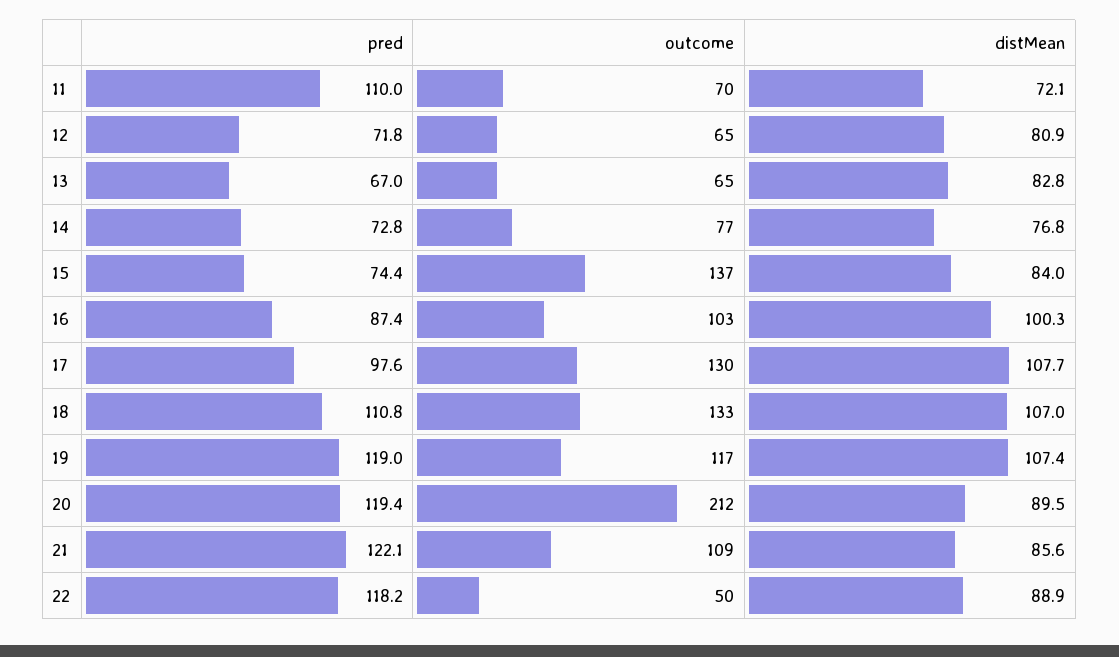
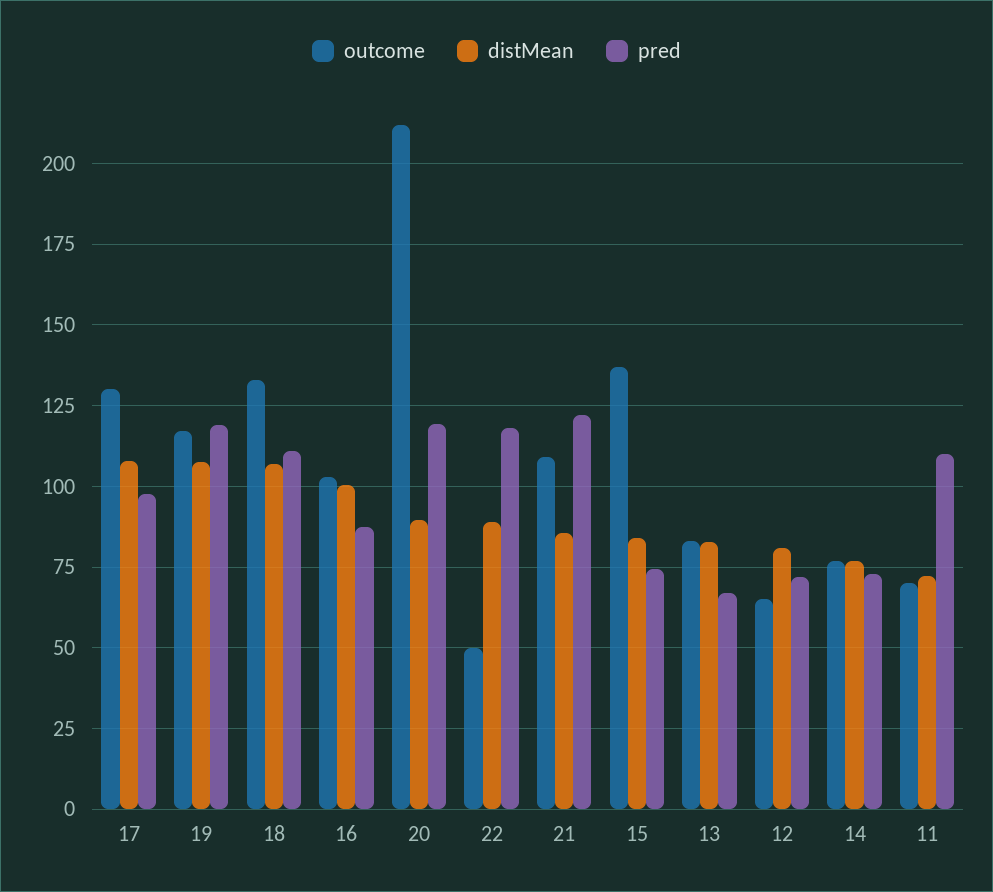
  {
    "pred": {
      "11": 110,
      "12": 71.8,
      "13": 67,
      "14": 72.8,
      "15": 74.4,
      "16": 87.4,
      "17": 97.6,
      "18": 110.8,
      "19": 119,
      "20": 119.4,
      "21": 122.1,
      "22": 118.2
    },
    "outcome": {
      "11": 70,
      "12": 65,
-     "13": 65,
+     "13": 82.5,
      "14": 77,
      "15": 137,
      "16": 103,
      "17": 130,
      "18": 133,
      "19": 117,
      "20": 212,
      "21": 109,
      "22": 50
    },
    "distMean": {
      "11": 72.1,
      "12": 80.9,
      "13": 82.8,
      "14": 76.8,
      "15": 84,
      "16": 100.3,
      "17": 107.7,
      "18": 107,
      "19": 107.4,
      "20": 89.5,
      "21": 85.6,
      "22": 88.9
    }
  }

